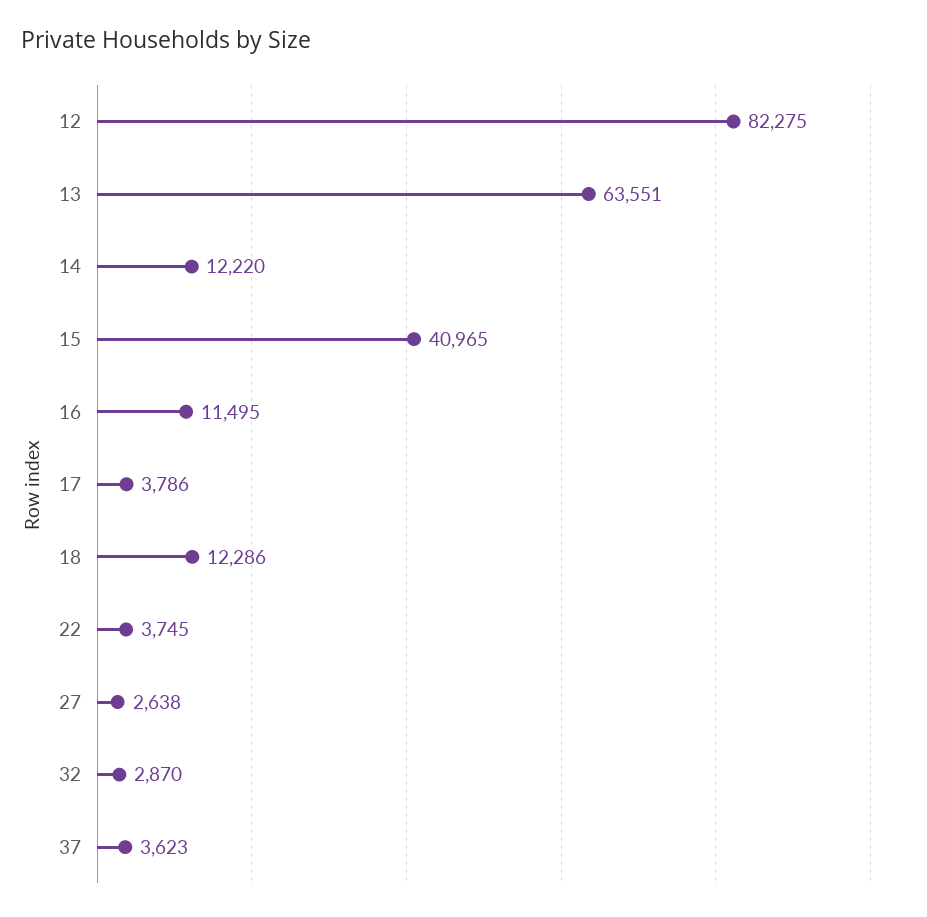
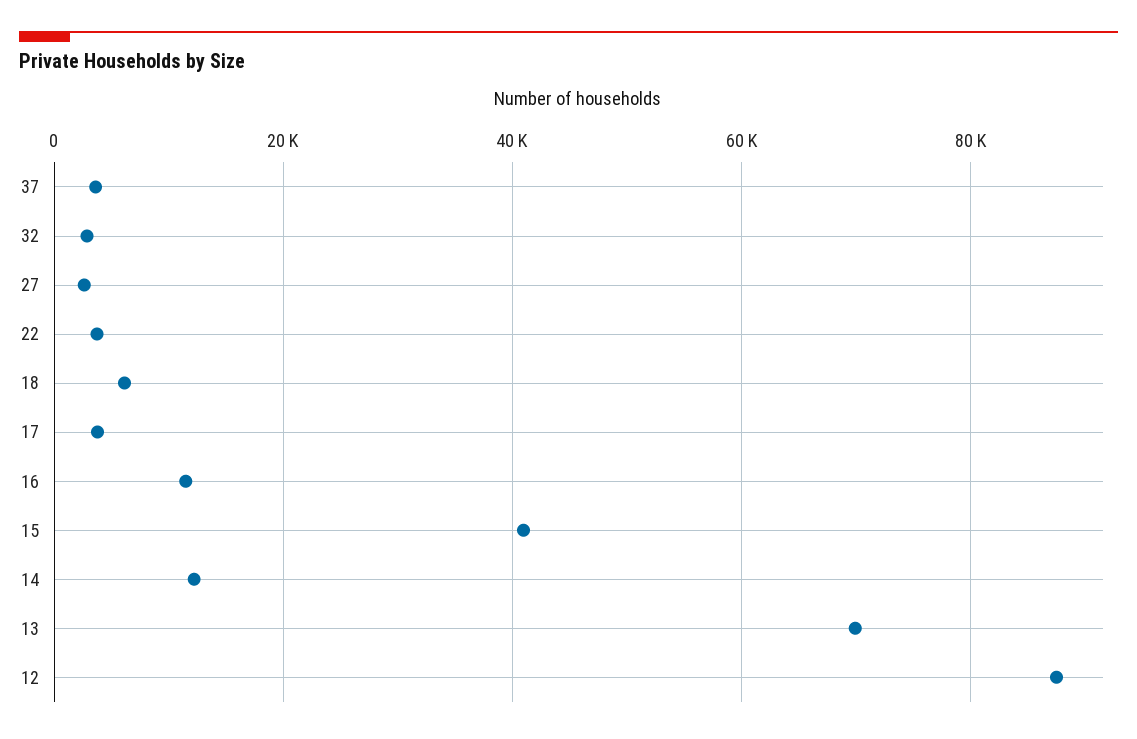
  {
-   "12": 82275,
+   "12": 88000,
-   "13": 63551,
+   "13": 70000,
    "14": 12220,
    "15": 40965,
    "16": 11495,
    "17": 3786,
-   "18": 12286,
+   "18": 6000,
    "22": 3745,
    "27": 2638,
    "32": 2870,
    "37": 3623
  }

